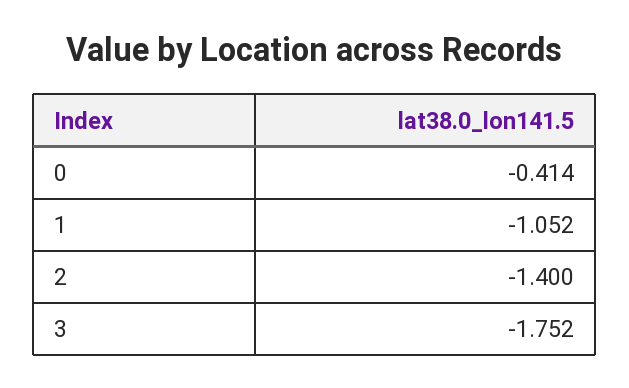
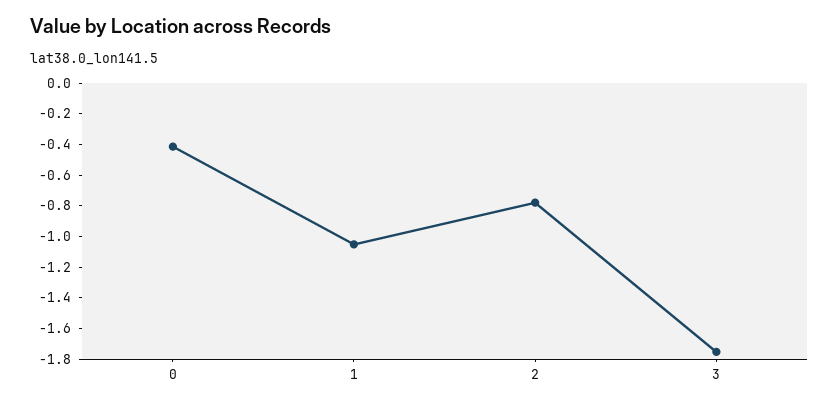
  {
    "0": -0.414,
    "1": -1.052,
-   "2": -1.4,
+   "2": -0.8,
    "3": -1.752
  }

